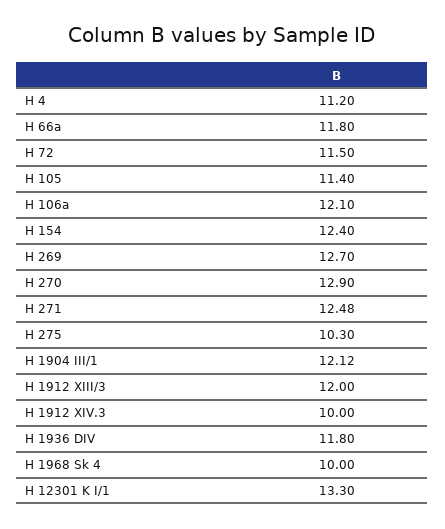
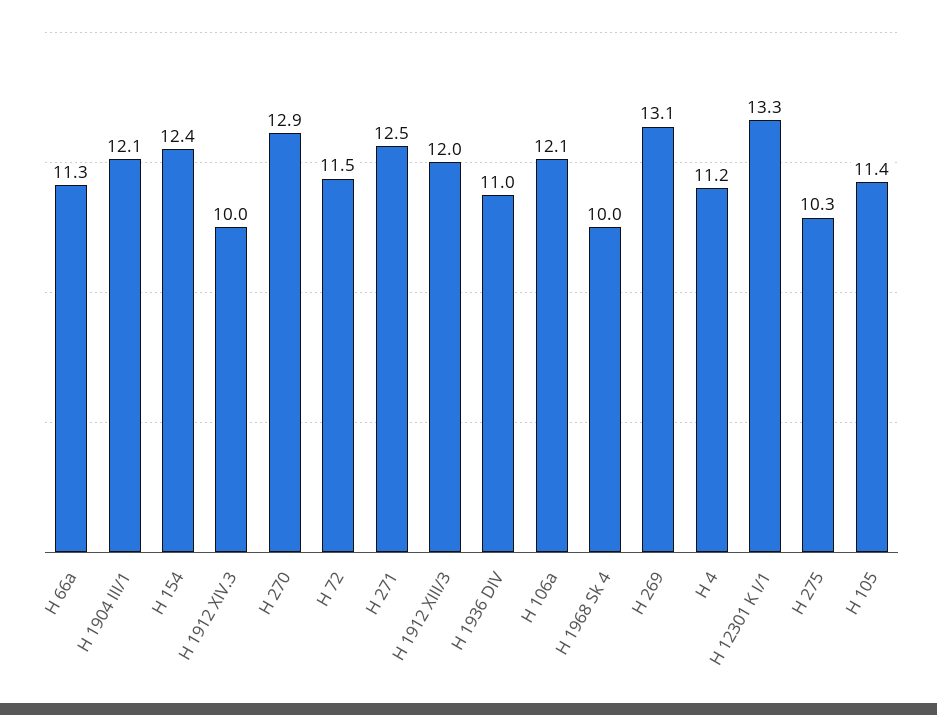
  {
    "H 4": 11.2,
-   "H 66a": 11.8,
+   "H 66a": 11.3,
    "H 72": 11.5,
    "H 105": 11.4,
    "H 106a": 12.1,
    "H 154": 12.4,
-   "H 269": 12.7,
+   "H 269": 13.1,
    "H 270": 12.9,
    "H 271": 12.48,
    "H 275": 10.3,
    "H 1904 III/1": 12.12,
    "H 1912 XIII/3": 12,
    "H 1912 XIV.3": 10,
-   "H 1936 DIV": 11.8,
+   "H 1936 DIV": 11,
    "H 1968 Sk 4": 10,
    "H 12301 K I/1": 13.3
  }

